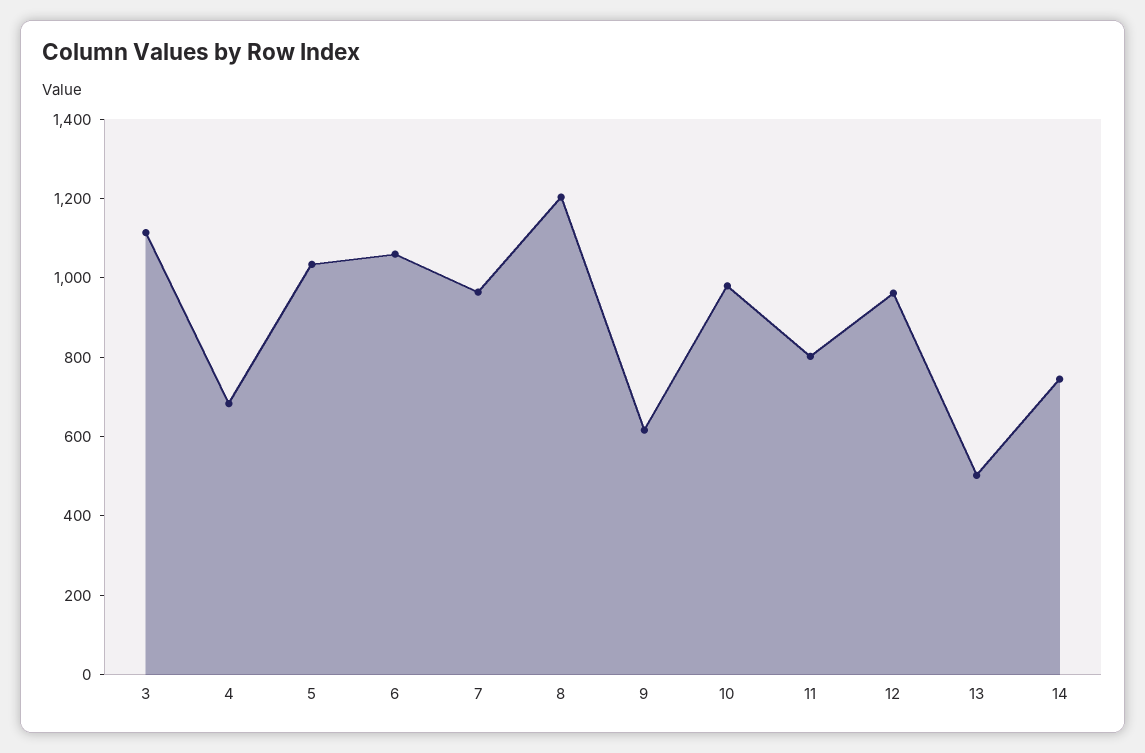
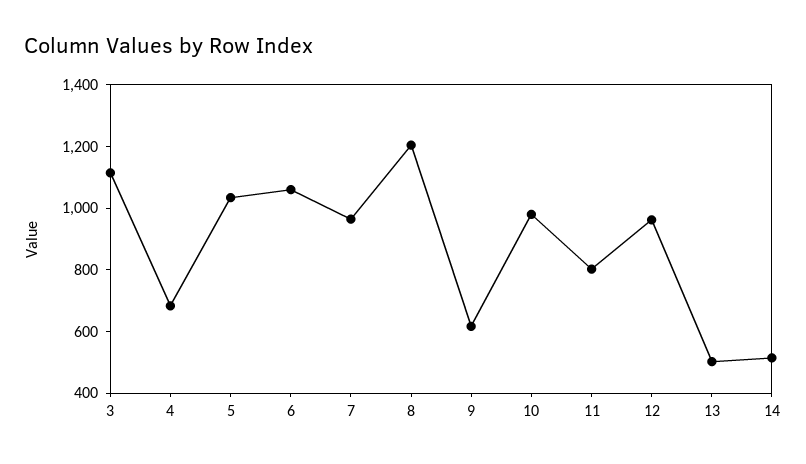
  {
    "3": 1100,
    "4": 700,
    "5": 1050,
    "6": 1050,
    "7": 950,
    "8": 1200,
    "9": 600,
    "10": 1000,
    "11": 800,
    "12": 950,
    "13": 500,
-   "14": 750
+   "14": 500
  }

